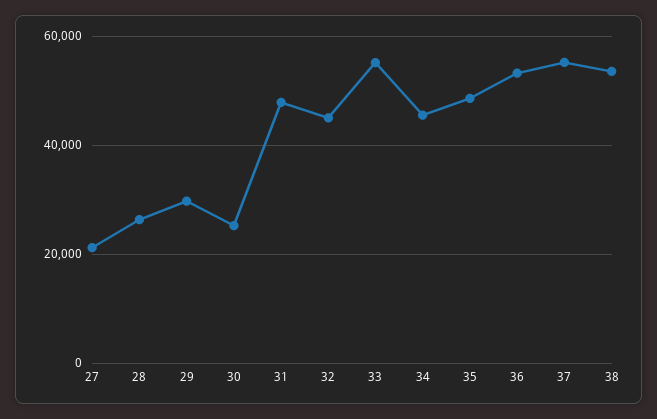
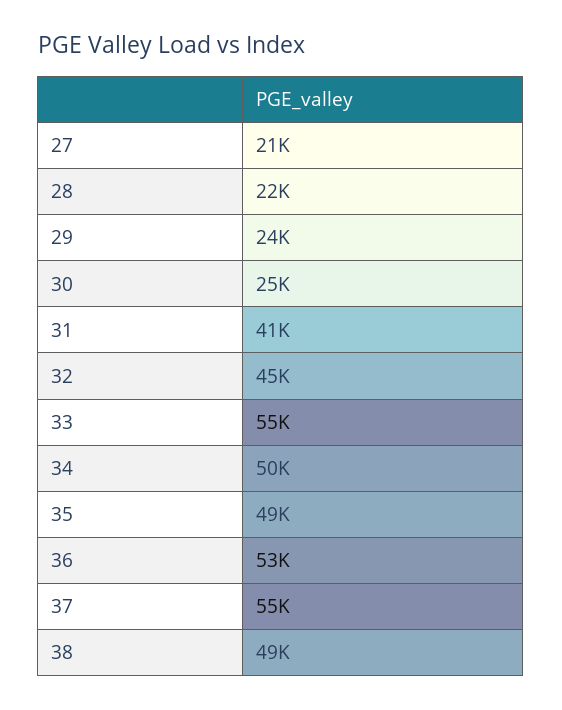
  {
    "27": 21000,
-   "28": 26000,
+   "28": 22000,
-   "29": 30000,
+   "29": 24000,
    "30": 25000,
-   "31": 48000,
+   "31": 41000,
    "32": 45000,
    "33": 55000,
-   "34": 46000,
+   "34": 50000,
    "35": 49000,
    "36": 53000,
    "37": 55000,
-   "38": 54000
+   "38": 49000
  }

